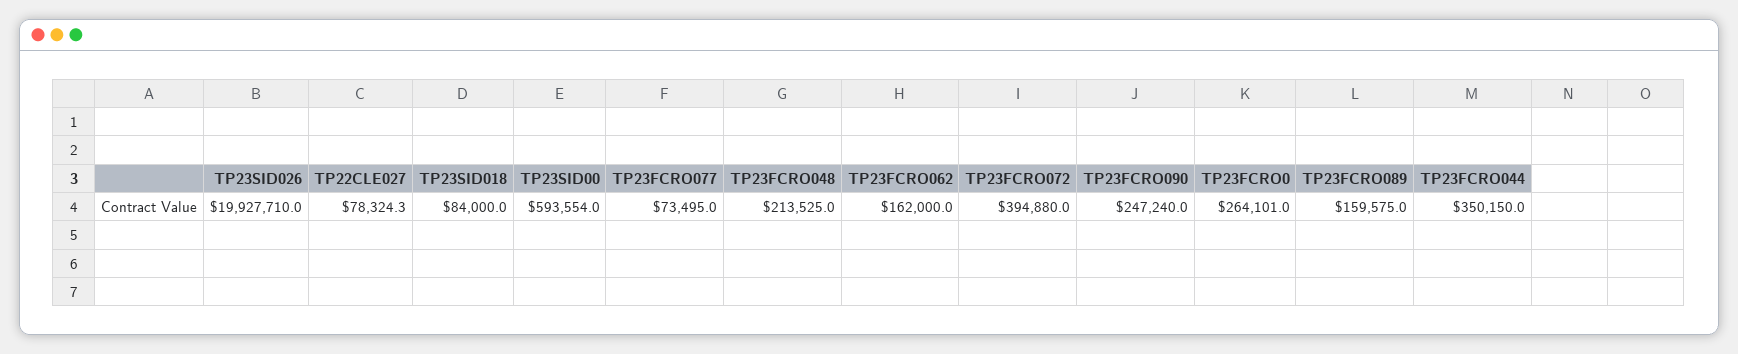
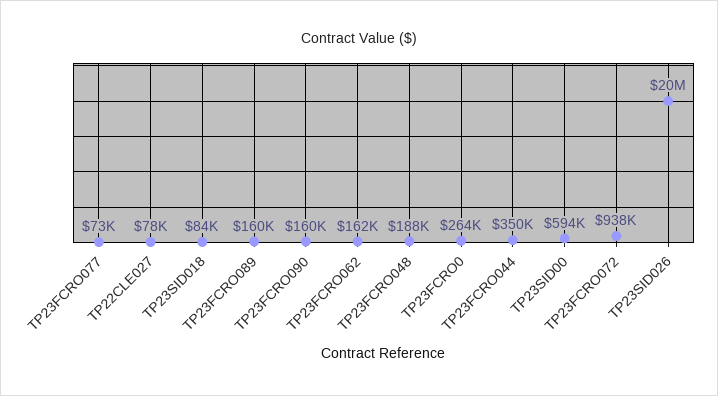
  {
    "TP23SID026": 19927710,
    "TP22CLE027": 78324.3,
    "TP23SID018": 84000,
    "TP23SID00": 593554,
    "TP23FCRO077": 73495,
-   "TP23FCRO048": 213525,
+   "TP23FCRO048": 188000,
    "TP23FCRO062": 162000,
-   "TP23FCRO072": 394880,
+   "TP23FCRO072": 938000,
-   "TP23FCRO090": 247240,
+   "TP23FCRO090": 160000,
    "TP23FCRO0": 264101,
    "TP23FCRO089": 159575,
    "TP23FCRO044": 350150
  }

